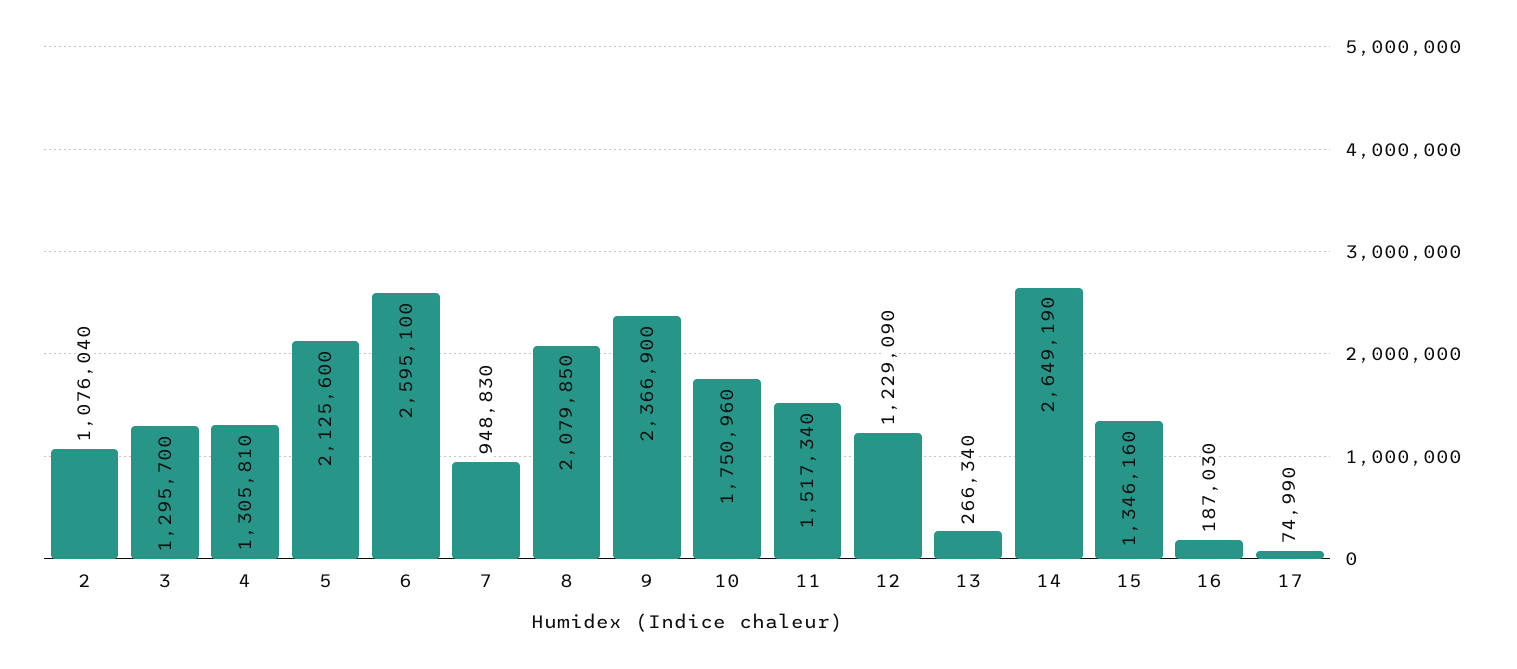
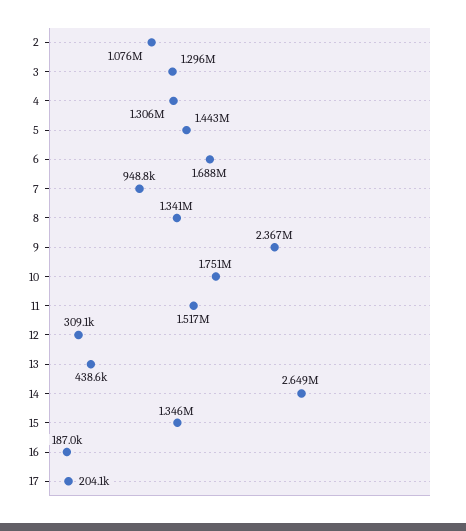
  {
    "2": 1076040,
    "3": 1295700,
    "4": 1305810,
-   "5": 2125600,
+   "5": 1443000,
-   "6": 2595100,
+   "6": 1688000,
    "7": 948830,
-   "8": 2079850,
+   "8": 1341000,
    "9": 2366900,
    "10": 1750960,
    "11": 1517340,
-   "12": 1229090,
+   "12": 309100,
-   "13": 266340,
+   "13": 438600,
    "14": 2649190,
    "15": 1346160,
    "16": 187030,
-   "17": 74990
+   "17": 204100
  }

